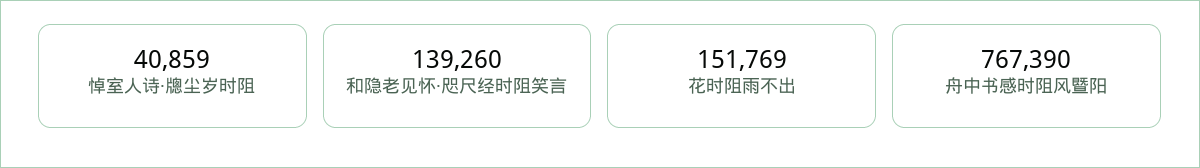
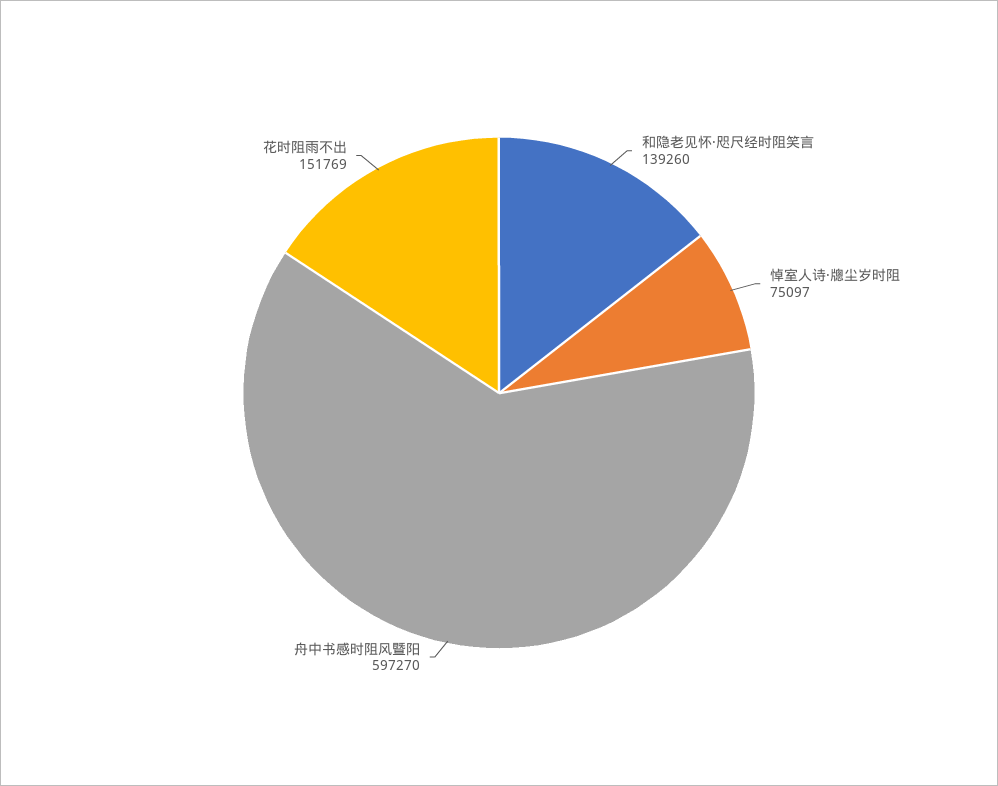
  {
-   "悼室人诗·牕尘岁时阻": 40859,
+   "悼室人诗·牕尘岁时阻": 75097,
    "和隐老见怀·咫尺经时阻笑言": 139260,
    "花时阻雨不出": 151769,
-   "舟中书感时阻风暨阳": 767390
+   "舟中书感时阻风暨阳": 597270
  }

